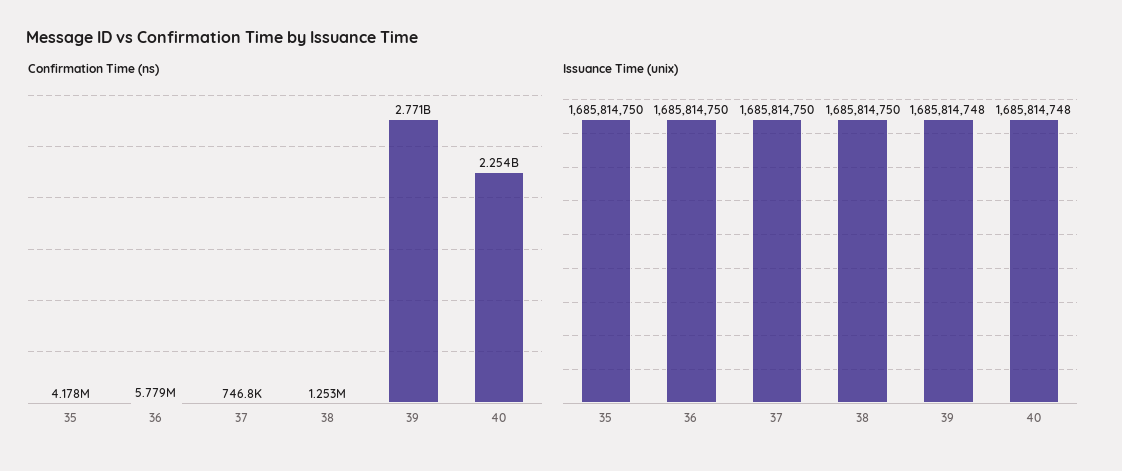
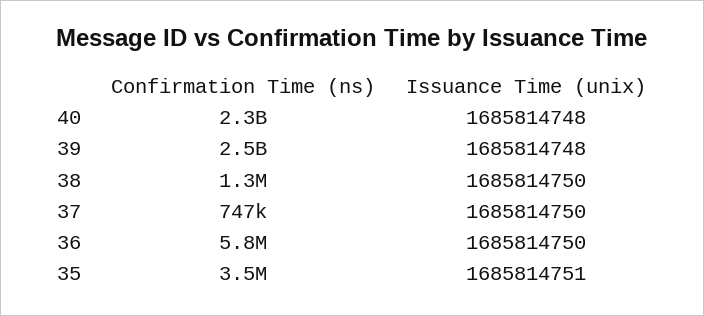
  {
    "Confirmation Time (ns)": {
-     "35": 4178000,
+     "35": 3500000,
      "36": 5779000,
      "37": 746800,
      "38": 1253000,
-     "39": 2771000000,
+     "39": 2500000000,
      "40": 2254000000
    },
    "Issuance Time (unix)": {
-     "35": 1685814750,
+     "35": 1685814751,
      "36": 1685814750,
      "37": 1685814750,
      "38": 1685814750,
      "39": 1685814748,
      "40": 1685814748
    }
  }

